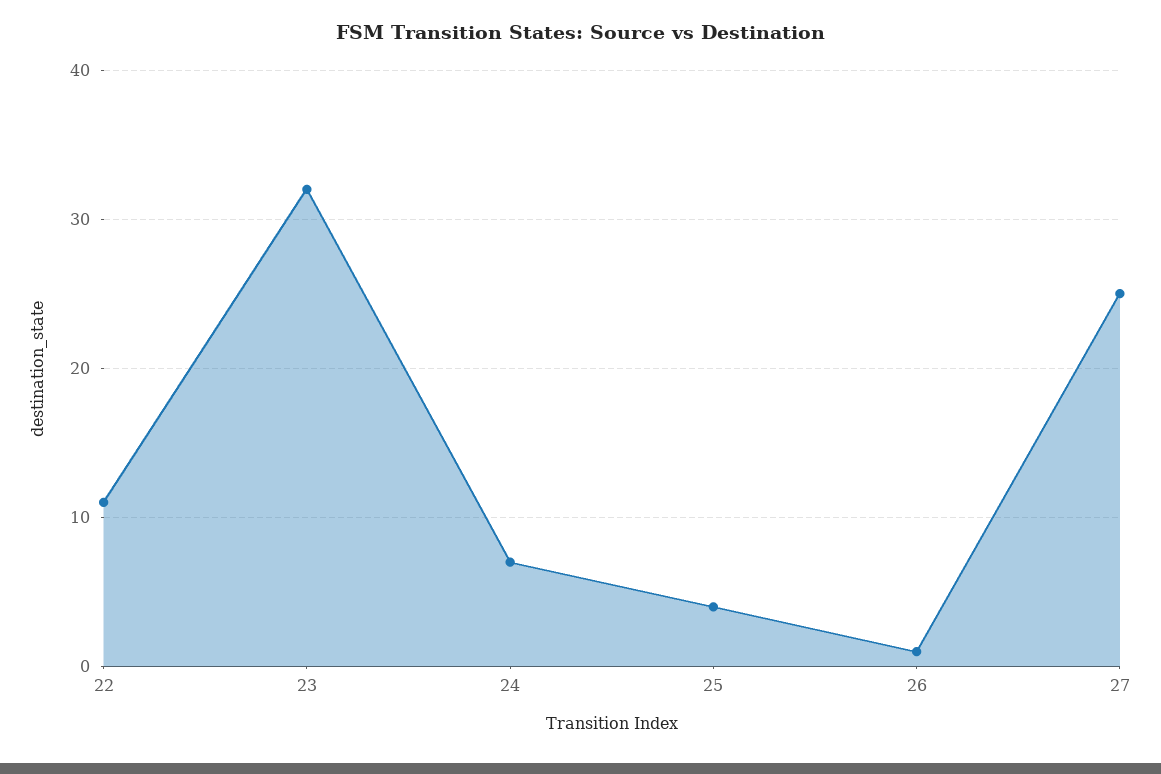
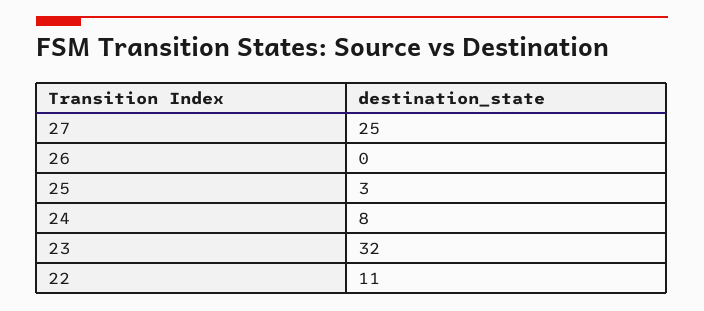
  {
    "22": 11,
    "23": 32,
-   "24": 7,
+   "24": 8,
-   "25": 4,
+   "25": 3,
-   "26": 1,
+   "26": 0,
    "27": 25
  }

